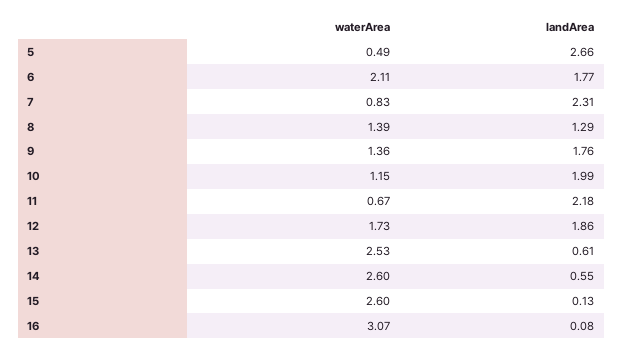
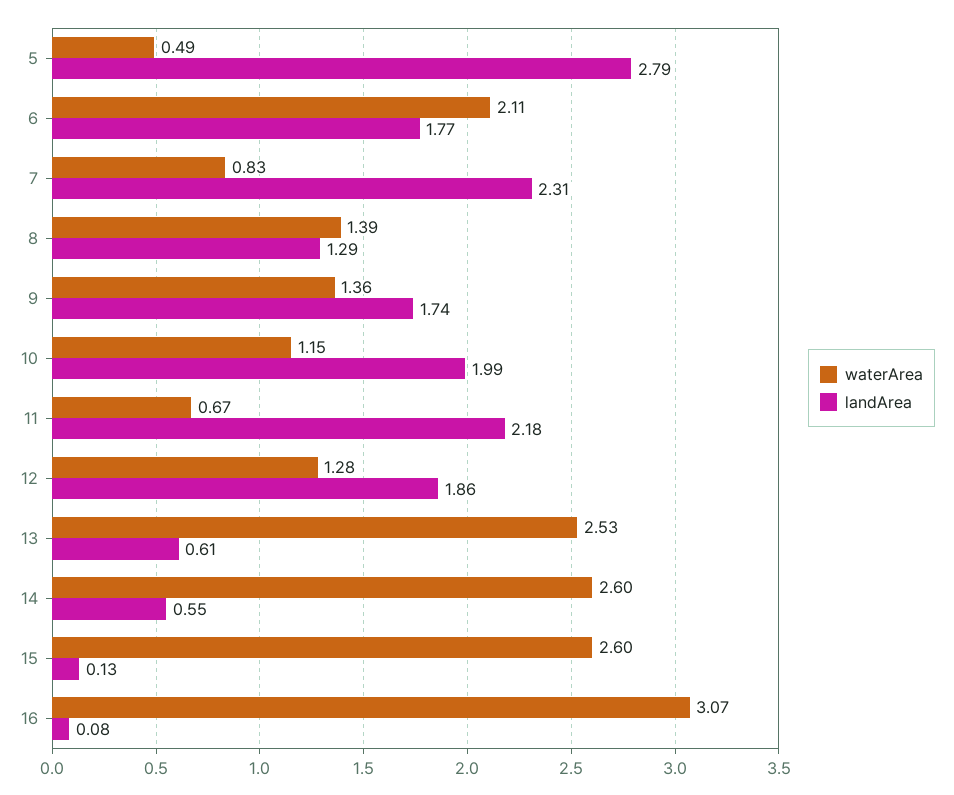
  {
    "waterArea": {
      "5": 0.49,
      "6": 2.11,
      "7": 0.83,
      "8": 1.39,
      "9": 1.36,
      "10": 1.15,
      "11": 0.67,
-     "12": 1.73,
+     "12": 1.28,
      "13": 2.53,
      "14": 2.6,
      "15": 2.6,
      "16": 3.07
    },
    "landArea": {
-     "5": 2.66,
+     "5": 2.79,
      "6": 1.77,
      "7": 2.31,
      "8": 1.29,
-     "9": 1.76,
+     "9": 1.74,
      "10": 1.99,
      "11": 2.18,
      "12": 1.86,
      "13": 0.61,
      "14": 0.55,
      "15": 0.13,
      "16": 0.08
    }
  }

